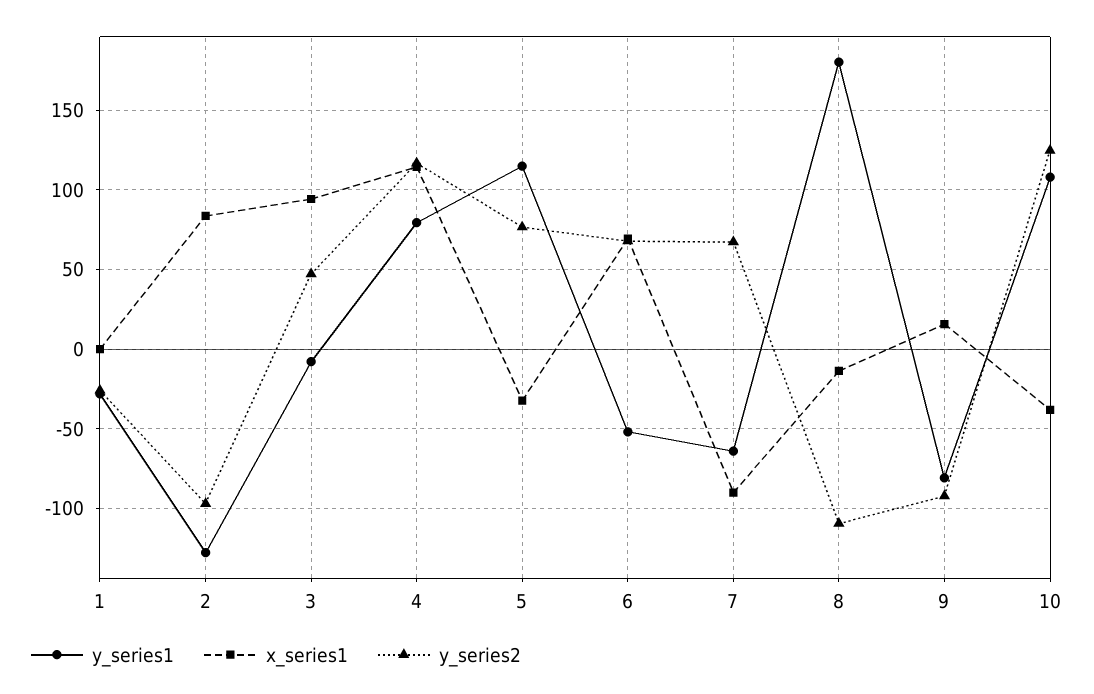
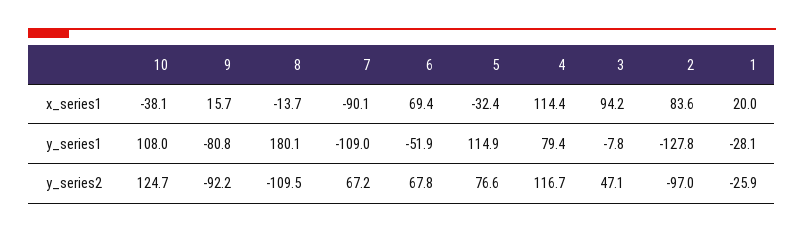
  {
    "y_series1": {
      "1": -28.1,
      "2": -127.8,
      "3": -7.8,
      "4": 79.4,
      "5": 114.9,
      "6": -51.9,
-     "7": -65,
+     "7": -109,
      "8": 180.1,
      "9": -80.8,
      "10": 108
    },
    "x_series1": {
-     "1": 0,
+     "1": 20,
      "2": 83.6,
      "3": 94.2,
      "4": 114.4,
      "5": -32.4,
      "6": 69.4,
      "7": -90.1,
      "8": -13.7,
      "9": 15.7,
      "10": -38.1
    },
    "y_series2": {
      "1": -25.9,
      "2": -97,
      "3": 47.1,
      "4": 116.7,
      "5": 76.6,
      "6": 67.8,
      "7": 67.2,
      "8": -109.5,
      "9": -92.2,
      "10": 124.7
    }
  }

